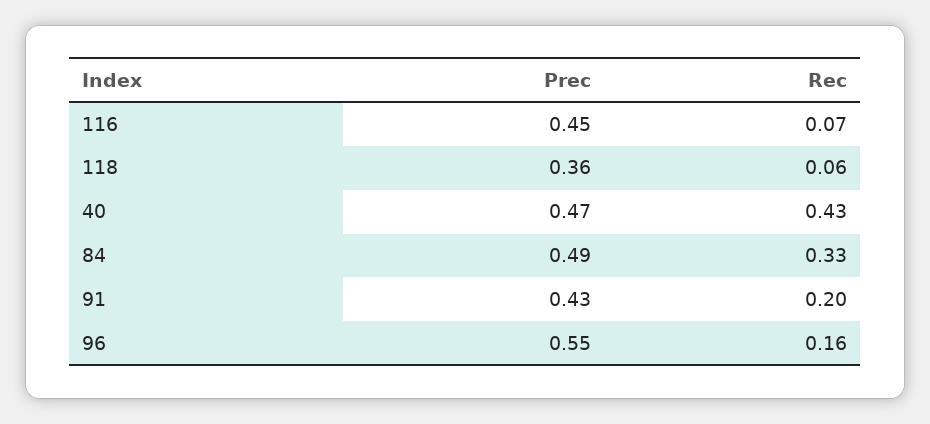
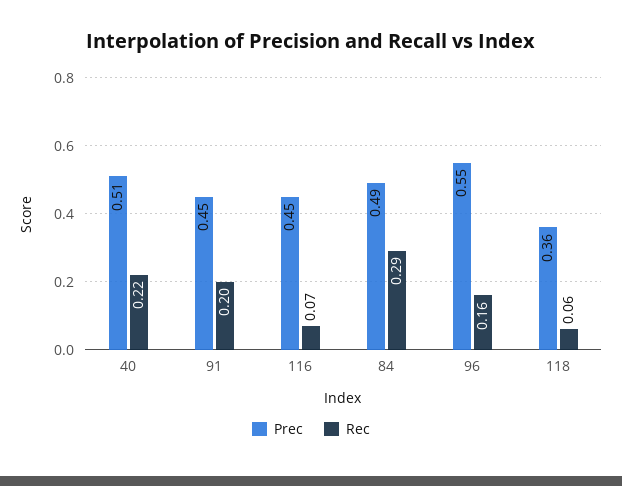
  {
    "Prec": {
      "116": 0.45,
      "118": 0.36,
-     "40": 0.47,
+     "40": 0.51,
      "84": 0.49,
-     "91": 0.43,
+     "91": 0.45,
      "96": 0.55
    },
    "Rec": {
      "116": 0.07,
      "118": 0.06,
-     "40": 0.43,
+     "40": 0.22,
-     "84": 0.33,
+     "84": 0.29,
      "91": 0.2,
      "96": 0.16
    }
  }

